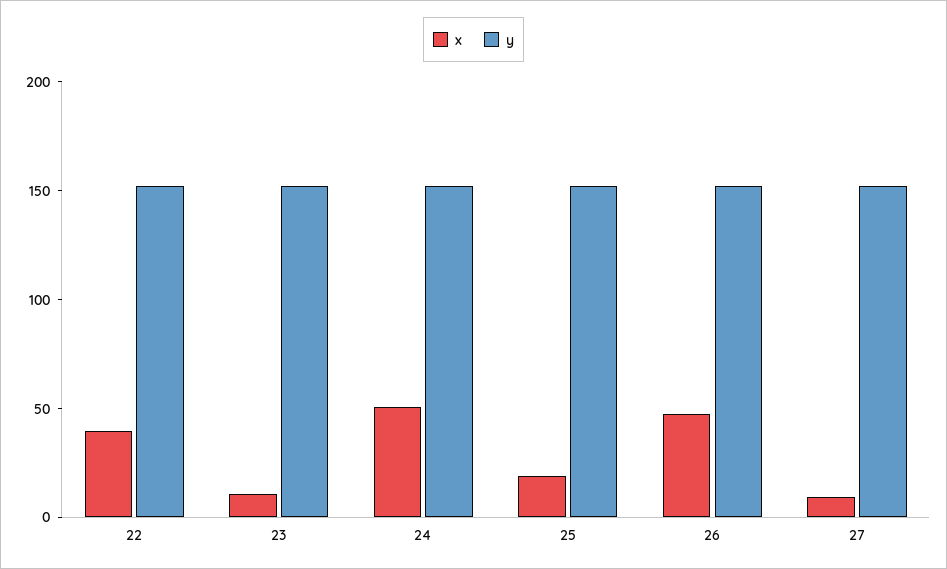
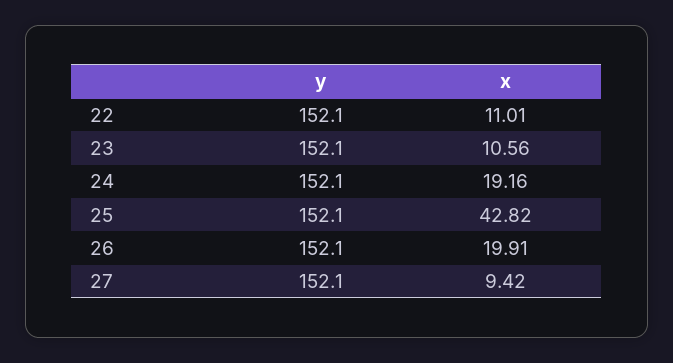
  {
    "x": {
-     "22": 40,
+     "22": 11.01,
      "23": 10.56,
-     "24": 50,
+     "24": 19.16,
-     "25": 20,
+     "25": 42.82,
-     "26": 50,
+     "26": 19.91,
      "27": 9.42
    },
    "y": {
      "22": 152.1,
      "23": 152.1,
      "24": 152.1,
      "25": 152.1,
      "26": 152.1,
      "27": 152.1
    }
  }

